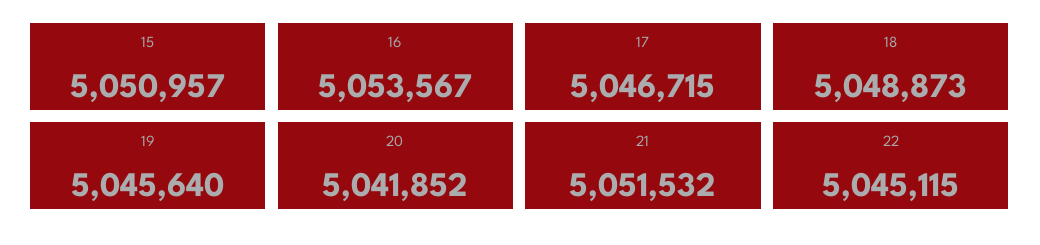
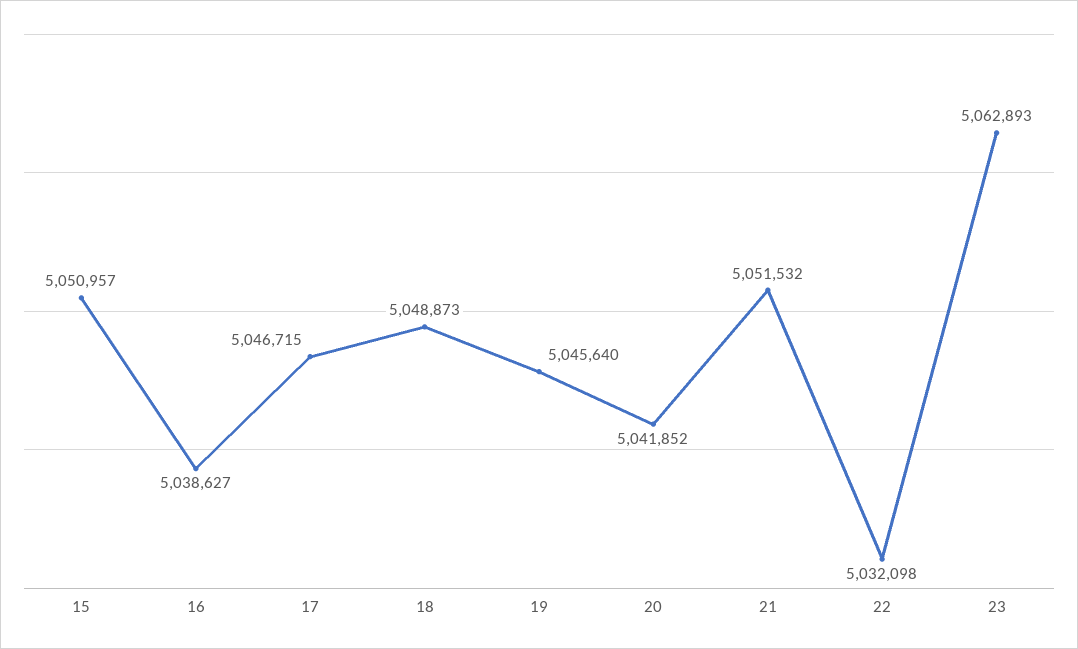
  {
    "15": 5050957,
-   "16": 5053567,
+   "16": 5038627,
    "17": 5046715,
    "18": 5048873,
    "19": 5045640,
    "20": 5041852,
    "21": 5051532,
-   "22": 5045115
+   "22": 5032098,
+   "23": 5062893
  }

